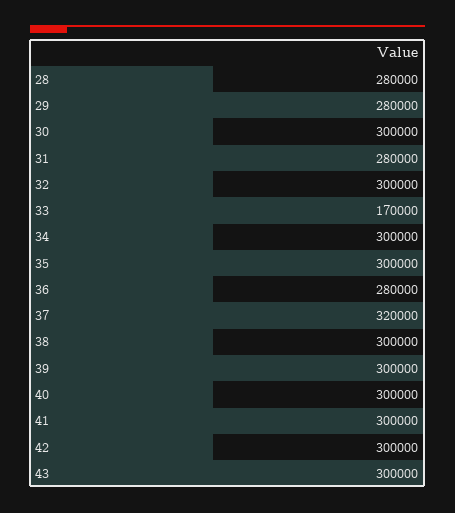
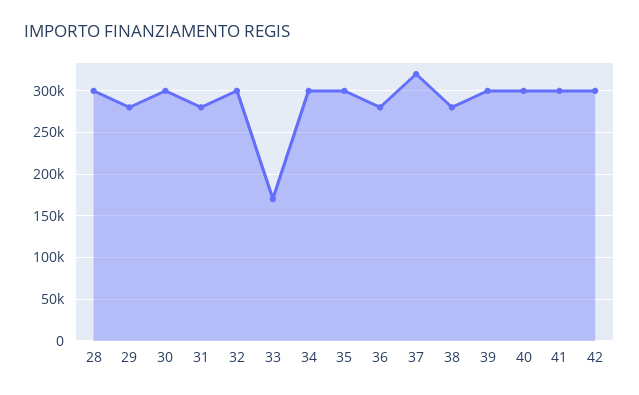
  {
-   "28": 280000,
+   "28": 300000,
    "29": 280000,
    "30": 300000,
    "31": 280000,
    "32": 300000,
    "33": 170000,
    "34": 300000,
    "35": 300000,
    "36": 280000,
    "37": 320000,
-   "38": 300000,
+   "38": 280000,
    "39": 300000,
    "40": 300000,
    "41": 300000,
-   "42": 300000,
+   "42": 300000
-   "43": 300000
  }

